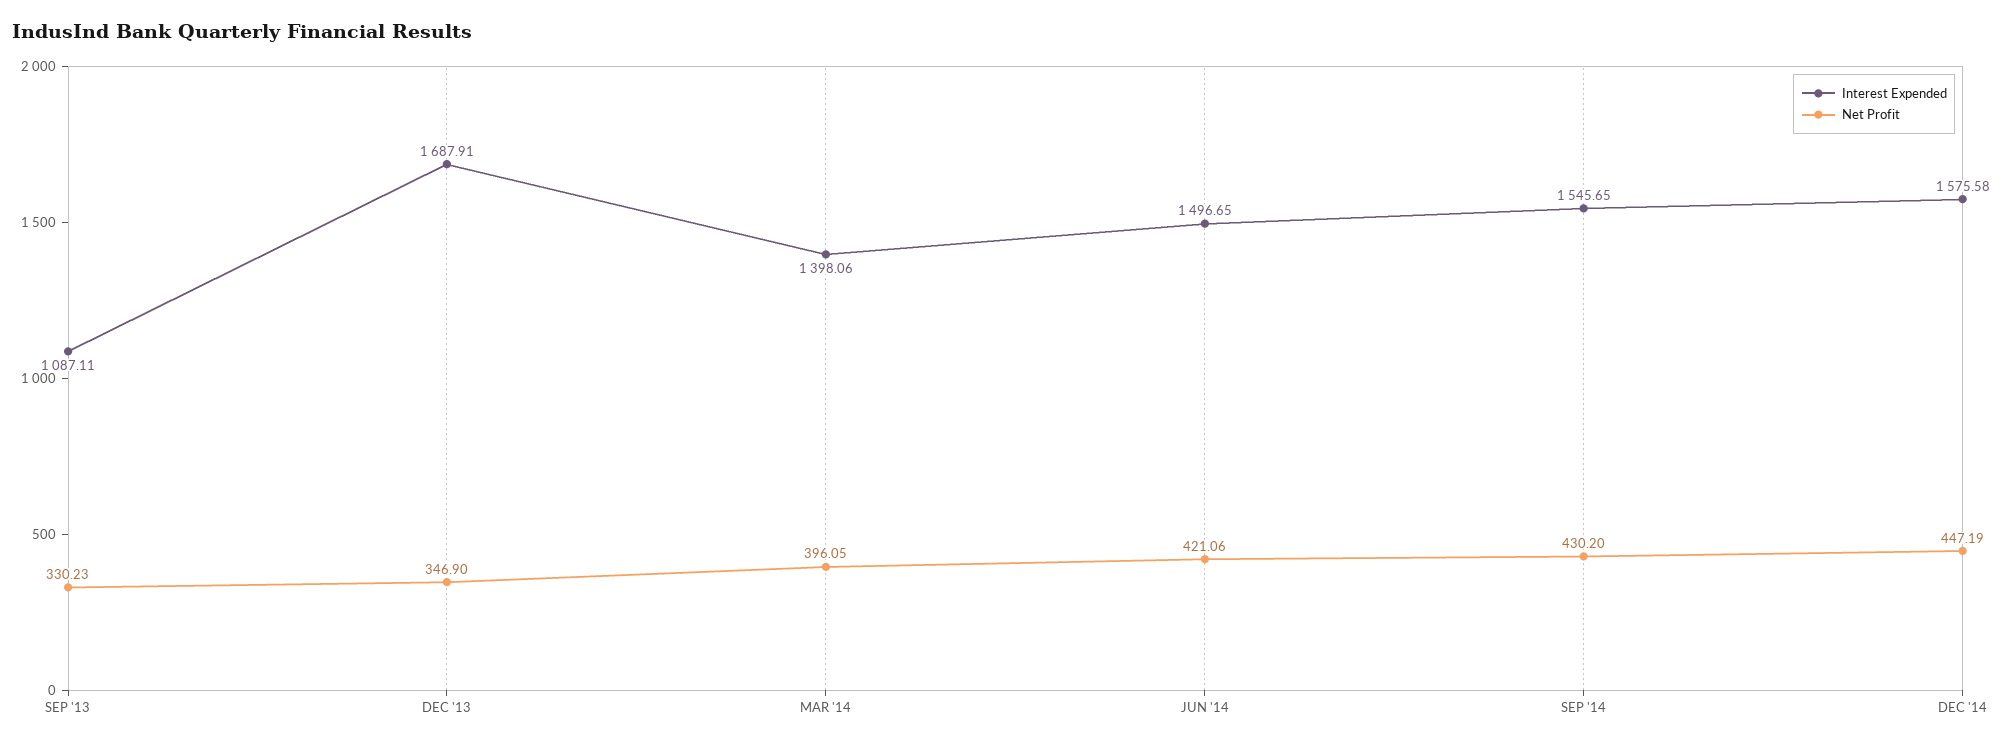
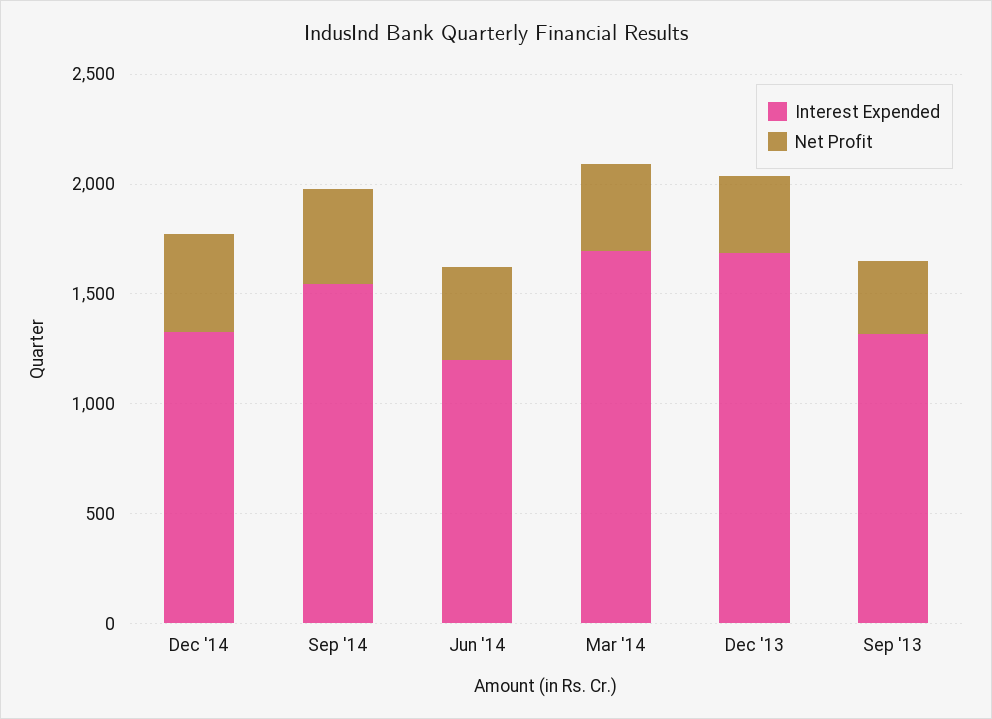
  {
    "Interest Expended": {
-     "SEP '13": 1087.11,
+     "SEP '13": 1300,
      "DEC '13": 1687.91,
-     "MAR '14": 1398.06,
+     "MAR '14": 1700,
-     "JUN '14": 1496.65,
+     "JUN '14": 1200,
      "SEP '14": 1545.65,
-     "DEC '14": 1575.58
+     "DEC '14": 1300
    },
    "Net Profit": {
      "SEP '13": 330.23,
      "DEC '13": 346.9,
      "MAR '14": 396.05,
      "JUN '14": 421.06,
      "SEP '14": 430.2,
      "DEC '14": 447.19
    }
  }

